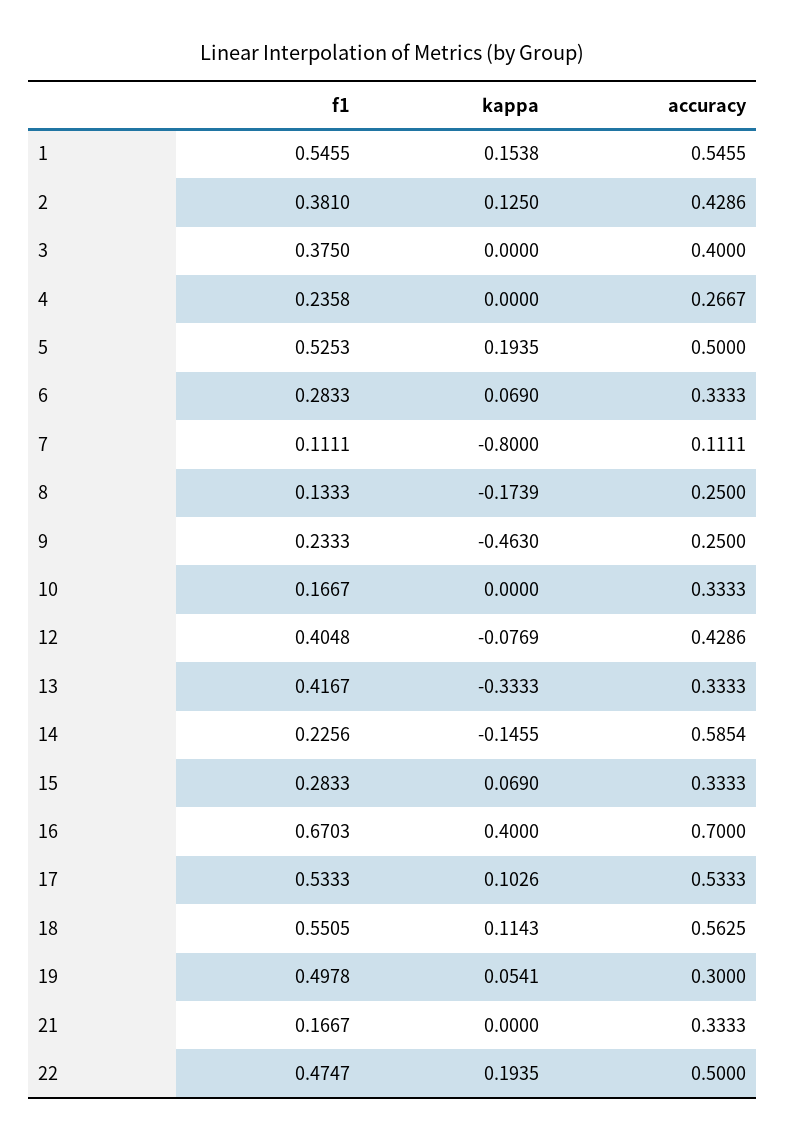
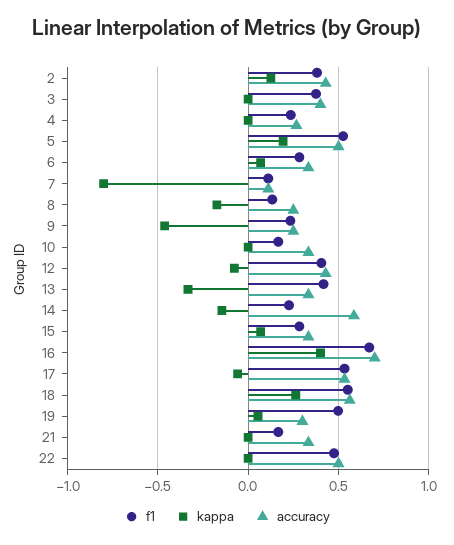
  {
    "f1": {
-     "1": 0.5455,
      "2": 0.381,
      "3": 0.375,
      "4": 0.2358,
      "5": 0.5253,
      "6": 0.2833,
      "7": 0.1111,
      "8": 0.1333,
      "9": 0.2333,
      "10": 0.1667,
      "12": 0.4048,
      "13": 0.4167,
      "14": 0.2256,
      "15": 0.2833,
      "16": 0.6703,
      "17": 0.5333,
      "18": 0.5505,
      "19": 0.4978,
      "21": 0.1667,
      "22": 0.4747
    },
    "kappa": {
-     "1": 0.1538,
      "2": 0.125,
      "3": 0,
      "4": 0,
      "5": 0.1935,
      "6": 0.069,
      "7": -0.8,
      "8": -0.1739,
      "9": -0.463,
      "10": 0,
      "12": -0.0769,
      "13": -0.3333,
      "14": -0.1455,
      "15": 0.069,
      "16": 0.4,
-     "17": 0.1026,
+     "17": -0.05,
-     "18": 0.1143,
+     "18": 0.25,
      "19": 0.0541,
      "21": 0,
-     "22": 0.1935
+     "22": 0
    },
    "accuracy": {
-     "1": 0.5455,
      "2": 0.4286,
      "3": 0.4,
      "4": 0.2667,
      "5": 0.5,
      "6": 0.3333,
      "7": 0.1111,
      "8": 0.25,
      "9": 0.25,
      "10": 0.3333,
      "12": 0.4286,
      "13": 0.3333,
      "14": 0.5854,
      "15": 0.3333,
      "16": 0.7,
      "17": 0.5333,
      "18": 0.5625,
      "19": 0.3,
      "21": 0.3333,
      "22": 0.5
    }
  }

